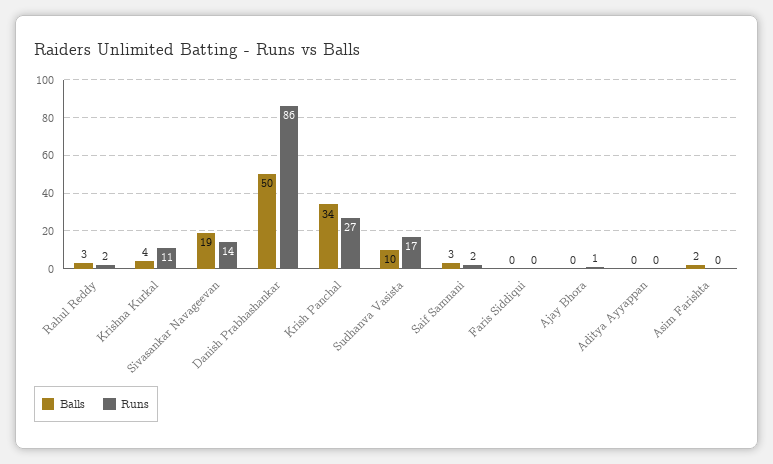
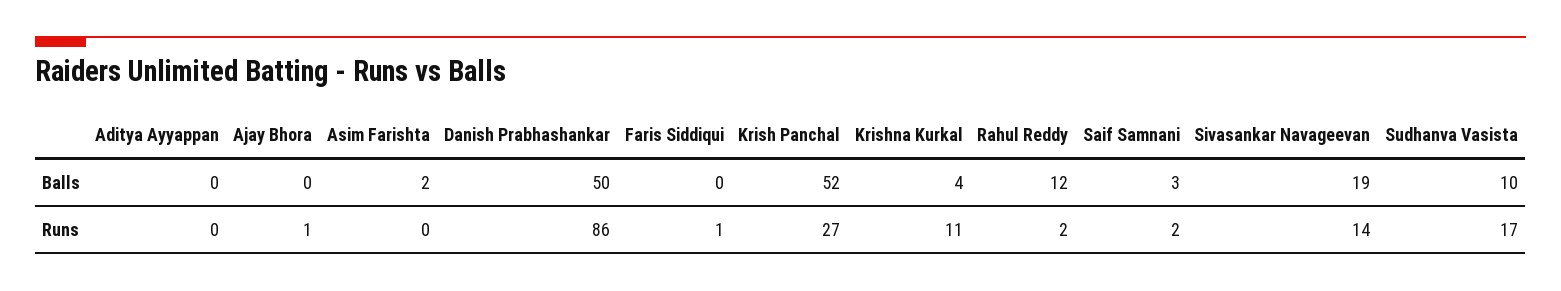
  {
    "Balls": {
-     "Rahul Reddy": 3,
+     "Rahul Reddy": 12,
      "Krishna Kurkal": 4,
      "Sivasankar Navageevan": 19,
      "Danish Prabhashankar": 50,
-     "Krish Panchal": 34,
+     "Krish Panchal": 52,
      "Sudhanva Vasista": 10,
      "Saif Samnani": 3,
      "Faris Siddiqui": 0,
      "Ajay Bhora": 0,
      "Aditya Ayyappan": 0,
      "Asim Farishta": 2
    },
    "Runs": {
      "Rahul Reddy": 2,
      "Krishna Kurkal": 11,
      "Sivasankar Navageevan": 14,
      "Danish Prabhashankar": 86,
      "Krish Panchal": 27,
      "Sudhanva Vasista": 17,
      "Saif Samnani": 2,
-     "Faris Siddiqui": 0,
+     "Faris Siddiqui": 1,
      "Ajay Bhora": 1,
      "Aditya Ayyappan": 0,
      "Asim Farishta": 0
    }
  }

